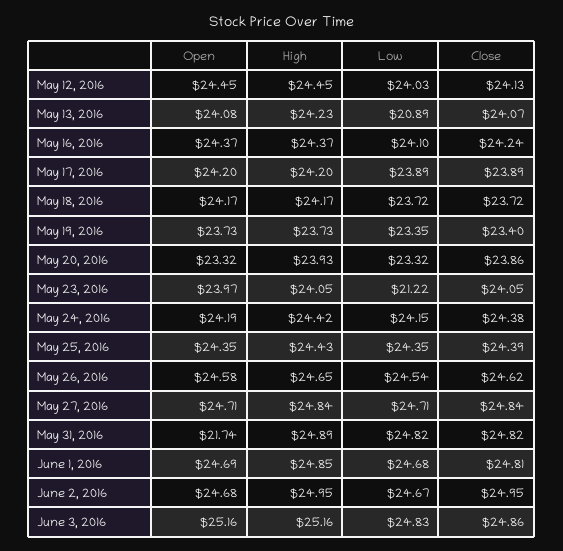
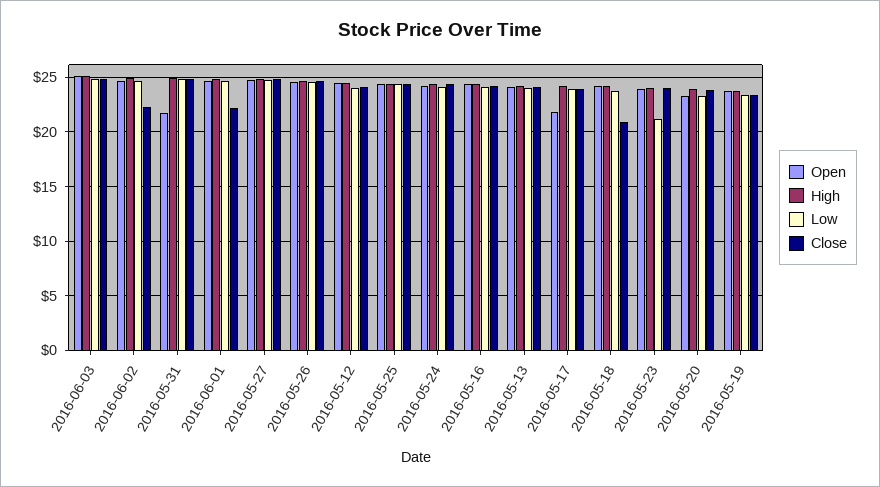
  {
    "Open": {
      "May 12, 2016": 24.45,
      "May 13, 2016": 24.08,
      "May 16, 2016": 24.37,
-     "May 17, 2016": 24.2,
+     "May 17, 2016": 22,
      "May 18, 2016": 24.17,
      "May 19, 2016": 23.73,
      "May 20, 2016": 23.32,
      "May 23, 2016": 23.97,
      "May 24, 2016": 24.19,
      "May 25, 2016": 24.35,
      "May 26, 2016": 24.58,
      "May 27, 2016": 24.71,
      "May 31, 2016": 21.74,
      "June 1, 2016": 24.69,
      "June 2, 2016": 24.68,
      "June 3, 2016": 25.16
    },
    "High": {
      "May 12, 2016": 24.45,
      "May 13, 2016": 24.23,
      "May 16, 2016": 24.37,
      "May 17, 2016": 24.2,
      "May 18, 2016": 24.17,
      "May 19, 2016": 23.73,
      "May 20, 2016": 23.93,
      "May 23, 2016": 24.05,
      "May 24, 2016": 24.42,
      "May 25, 2016": 24.43,
      "May 26, 2016": 24.65,
      "May 27, 2016": 24.84,
      "May 31, 2016": 24.89,
      "June 1, 2016": 24.85,
      "June 2, 2016": 24.95,
      "June 3, 2016": 25.16
    },
    "Low": {
      "May 12, 2016": 24.03,
-     "May 13, 2016": 20.89,
+     "May 13, 2016": 24,
      "May 16, 2016": 24.1,
      "May 17, 2016": 23.89,
      "May 18, 2016": 23.72,
      "May 19, 2016": 23.35,
      "May 20, 2016": 23.32,
      "May 23, 2016": 21.22,
      "May 24, 2016": 24.15,
      "May 25, 2016": 24.35,
      "May 26, 2016": 24.54,
      "May 27, 2016": 24.71,
      "May 31, 2016": 24.82,
      "June 1, 2016": 24.68,
      "June 2, 2016": 24.67,
      "June 3, 2016": 24.83
    },
    "Close": {
      "May 12, 2016": 24.13,
      "May 13, 2016": 24.07,
      "May 16, 2016": 24.24,
      "May 17, 2016": 23.89,
-     "May 18, 2016": 23.72,
+     "May 18, 2016": 21,
      "May 19, 2016": 23.4,
      "May 20, 2016": 23.86,
      "May 23, 2016": 24.05,
      "May 24, 2016": 24.38,
      "May 25, 2016": 24.39,
      "May 26, 2016": 24.62,
      "May 27, 2016": 24.84,
      "May 31, 2016": 24.82,
-     "June 1, 2016": 24.81,
+     "June 1, 2016": 22,
-     "June 2, 2016": 24.95,
+     "June 2, 2016": 22,
      "June 3, 2016": 24.86
    }
  }

